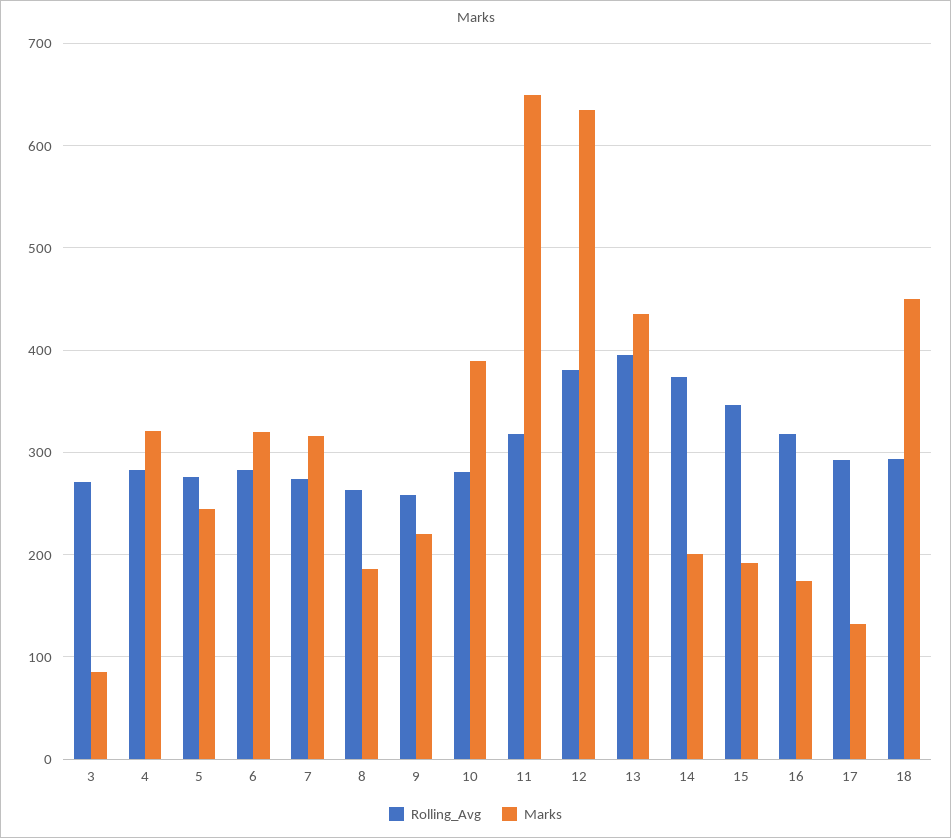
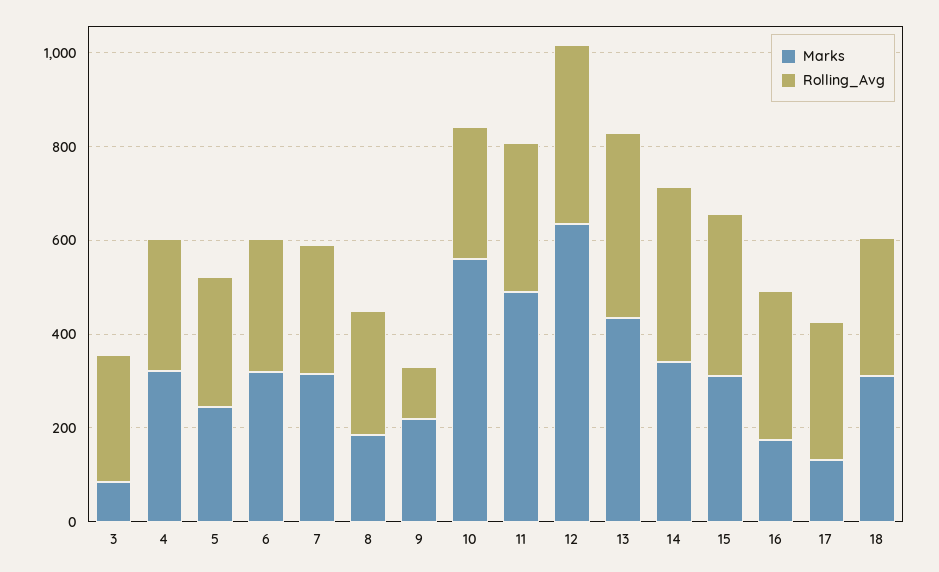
  {
    "Rolling_Avg": {
      "3": 270,
      "4": 280,
      "5": 280,
      "6": 280,
      "7": 270,
      "8": 260,
-     "9": 260,
+     "9": 100,
      "10": 280,
      "11": 320,
      "12": 380,
      "13": 400,
      "14": 370,
      "15": 350,
      "16": 320,
      "17": 290,
      "18": 290
    },
    "Marks": {
      "3": 90,
      "4": 320,
      "5": 250,
      "6": 320,
      "7": 320,
      "8": 190,
      "9": 220,
-     "10": 390,
+     "10": 550,
-     "11": 650,
+     "11": 500,
      "12": 640,
      "13": 440,
-     "14": 200,
+     "14": 350,
-     "15": 190,
+     "15": 300,
      "16": 170,
      "17": 130,
-     "18": 450
+     "18": 300
    }
  }

